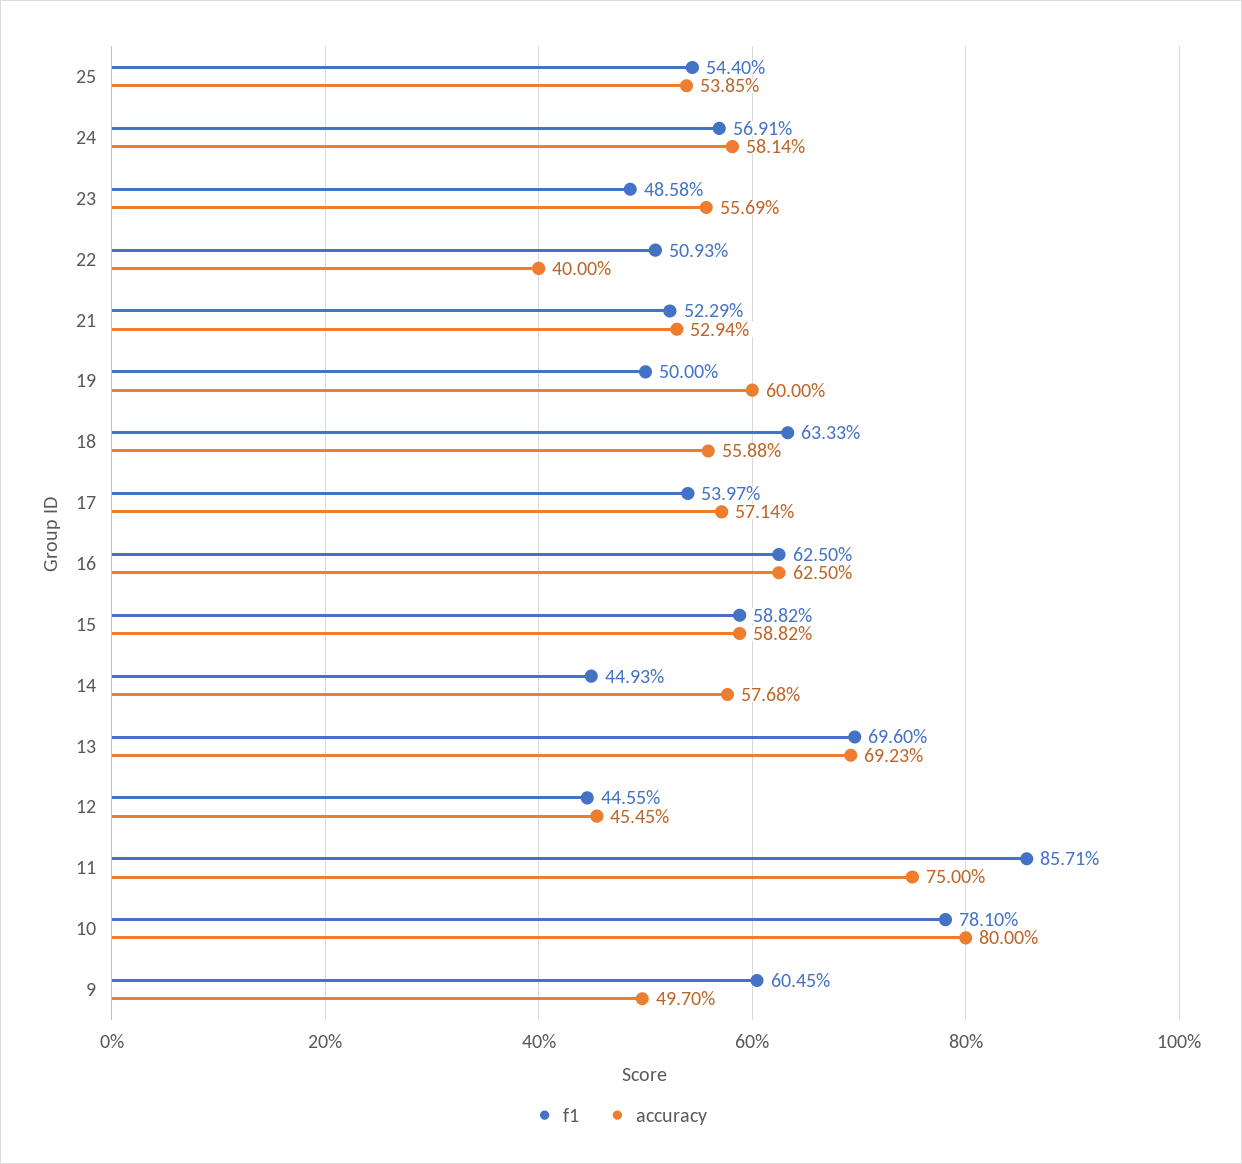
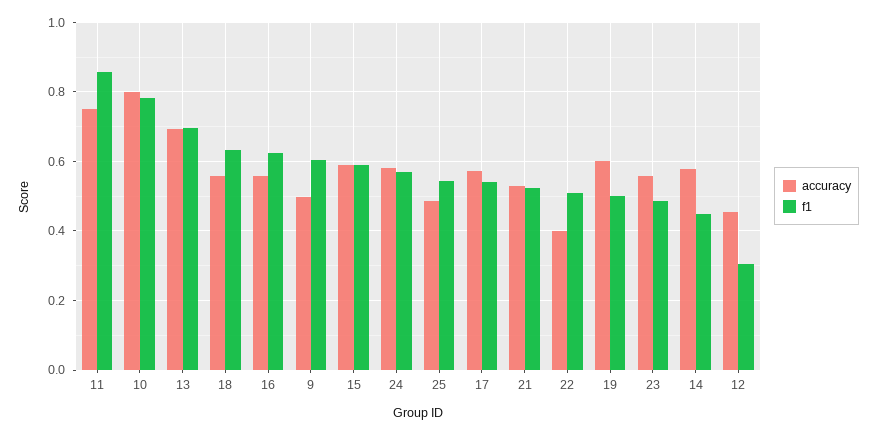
  {
    "f1": {
      "25": 0.544,
      "24": 0.5691,
      "23": 0.4858,
      "22": 0.5093,
      "21": 0.5229,
      "19": 0.5,
      "18": 0.6333,
      "17": 0.5397,
      "16": 0.625,
      "15": 0.5882,
      "14": 0.4493,
      "13": 0.696,
-     "12": 0.4455,
+     "12": 0.3,
      "11": 0.8571,
      "10": 0.781,
      "9": 0.6045
    },
    "accuracy": {
-     "25": 0.5385,
+     "25": 0.48,
      "24": 0.5814,
      "23": 0.5569,
      "22": 0.4,
      "21": 0.5294,
      "19": 0.6,
      "18": 0.5588,
      "17": 0.5714,
-     "16": 0.625,
+     "16": 0.56,
      "15": 0.5882,
      "14": 0.5768,
      "13": 0.6923,
      "12": 0.4545,
      "11": 0.75,
      "10": 0.8,
      "9": 0.497
    }
  }

